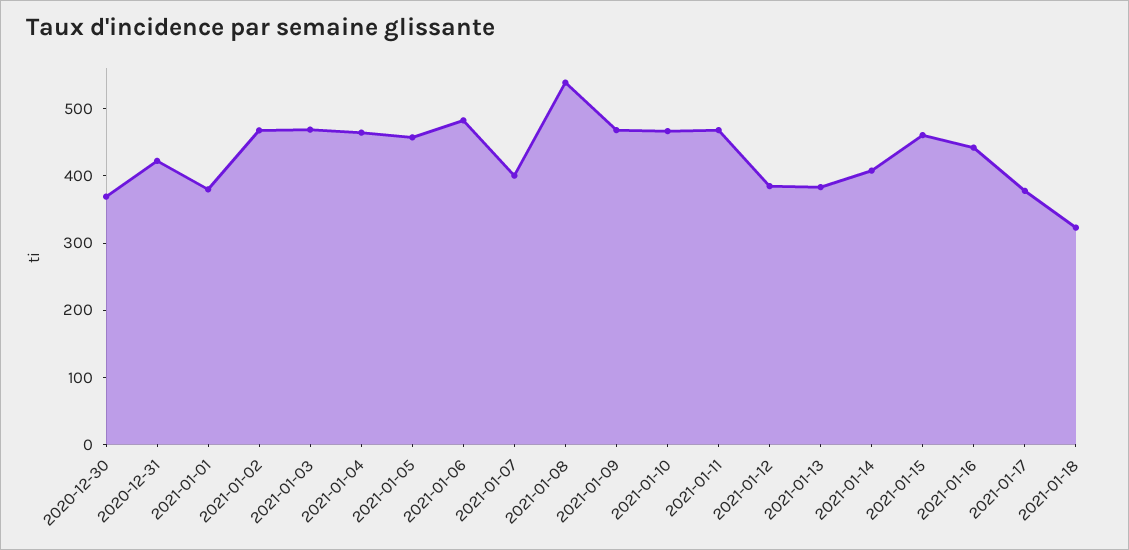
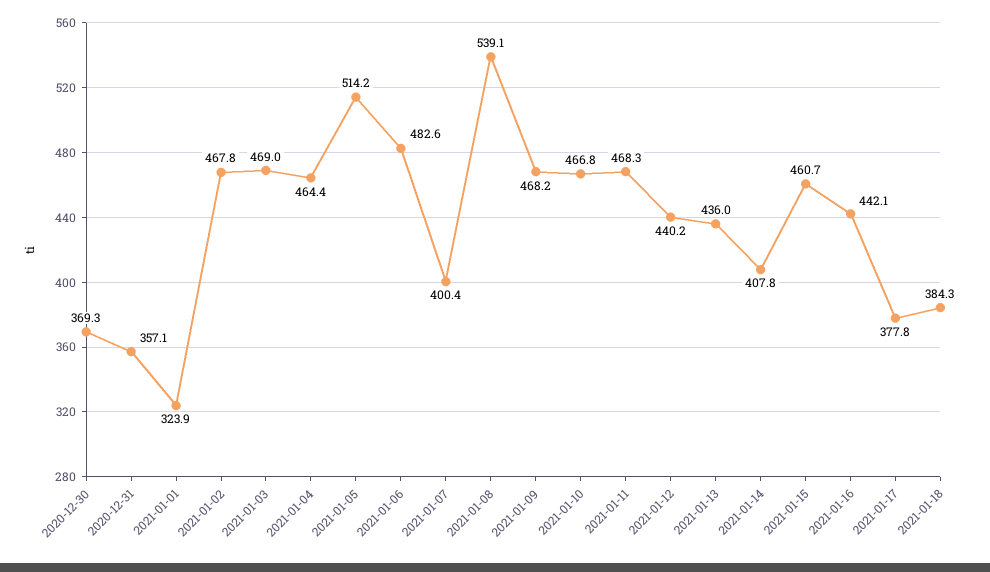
  {
    "2020-12-30": 369.3,
-   "2020-12-31": 420,
+   "2020-12-31": 357.1,
-   "2021-01-01": 380,
+   "2021-01-01": 323.9,
    "2021-01-02": 467.8,
    "2021-01-03": 469,
    "2021-01-04": 464.4,
-   "2021-01-05": 460,
+   "2021-01-05": 514.2,
    "2021-01-06": 482.6,
    "2021-01-07": 400.4,
    "2021-01-08": 539.1,
    "2021-01-09": 468.2,
    "2021-01-10": 466.8,
    "2021-01-11": 468.3,
-   "2021-01-12": 380,
+   "2021-01-12": 440.2,
-   "2021-01-13": 380,
+   "2021-01-13": 436,
    "2021-01-14": 407.8,
    "2021-01-15": 460.7,
    "2021-01-16": 442.1,
    "2021-01-17": 377.8,
-   "2021-01-18": 320
+   "2021-01-18": 384.3
  }

